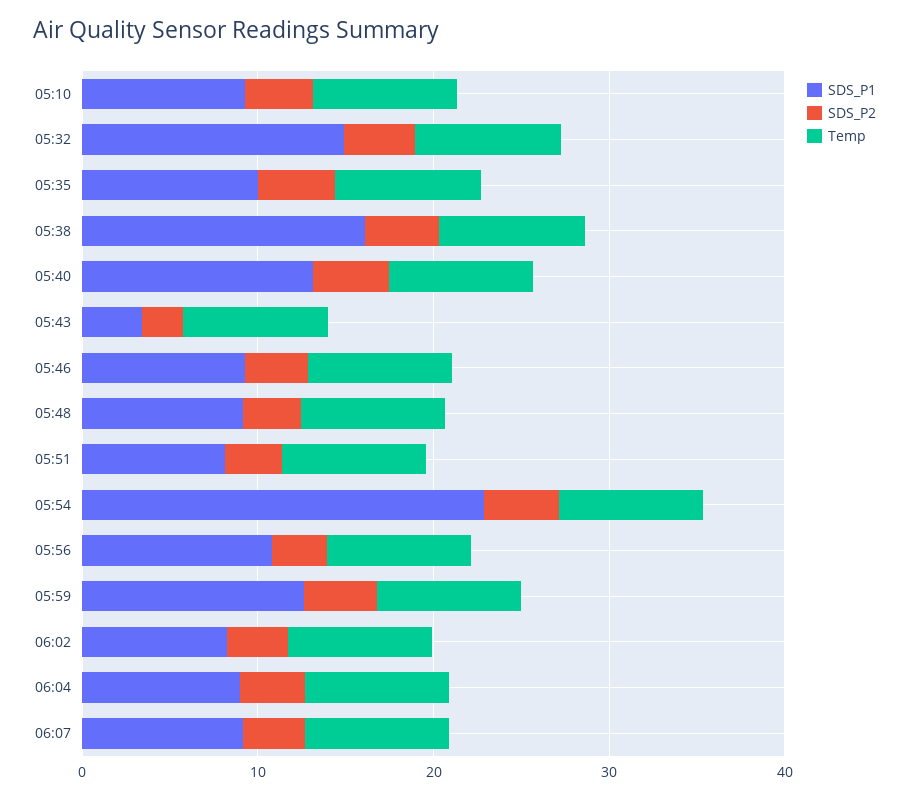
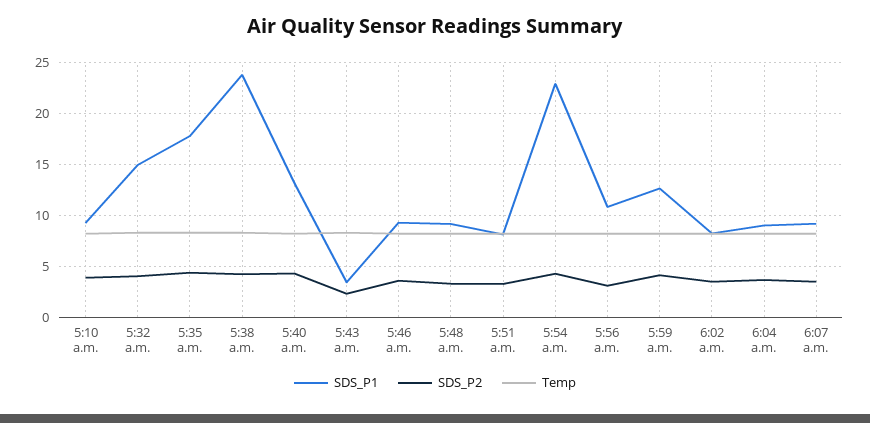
  {
    "SDS_P1": {
      "05:10": 9,
      "05:32": 15,
-     "05:35": 10,
+     "05:35": 18,
-     "05:38": 16,
+     "05:38": 24,
      "05:40": 13,
      "05:43": 3,
      "05:46": 9,
      "05:48": 9,
      "05:51": 8,
      "05:54": 23,
      "05:56": 11,
      "05:59": 13,
      "06:02": 8,
      "06:04": 9,
      "06:07": 9
    },
    "SDS_P2": {
      "05:10": 4,
      "05:32": 4,
      "05:35": 4,
      "05:38": 4,
      "05:40": 4,
      "05:43": 2,
      "05:46": 4,
      "05:48": 3,
      "05:51": 3,
      "05:54": 4,
      "05:56": 3,
      "05:59": 4,
      "06:02": 4,
      "06:04": 4,
      "06:07": 4
    },
    "Temp": {
      "05:10": 8,
      "05:32": 8,
      "05:35": 8,
      "05:38": 8,
      "05:40": 8,
      "05:43": 8,
      "05:46": 8,
      "05:48": 8,
      "05:51": 8,
      "05:54": 8,
      "05:56": 8,
      "05:59": 8,
      "06:02": 8,
      "06:04": 8,
      "06:07": 8
    }
  }

